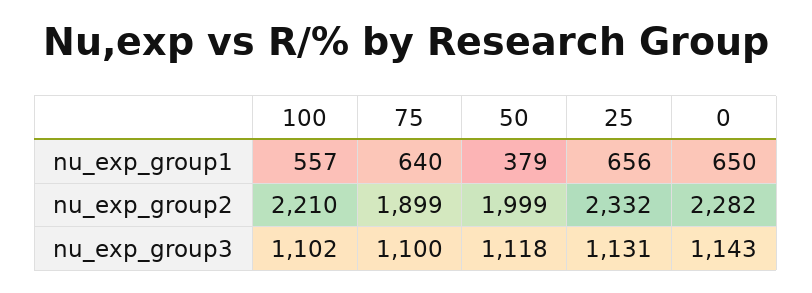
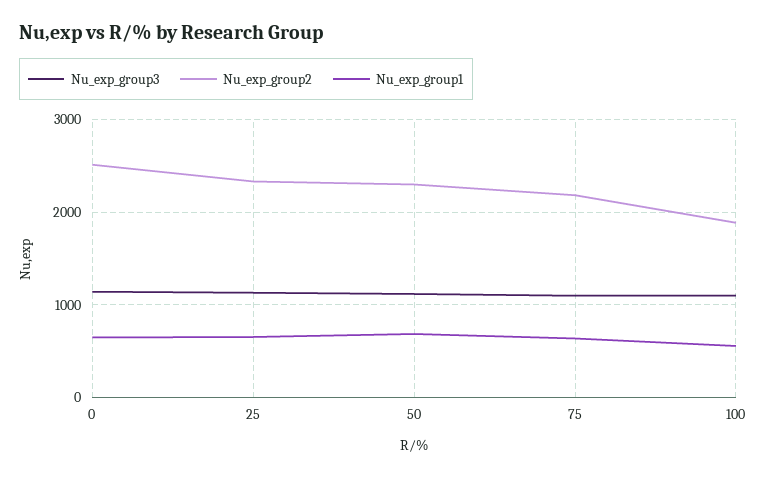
  {
    "nu_exp_group1": {
      "100": 557,
      "75": 640,
-     "50": 379,
+     "50": 700,
      "25": 656,
      "0": 650
    },
    "nu_exp_group2": {
-     "100": 2210,
+     "100": 1900,
-     "75": 1899,
+     "75": 2200,
-     "50": 1999,
+     "50": 2300,
      "25": 2332,
-     "0": 2282
+     "0": 2500
    },
    "nu_exp_group3": {
      "100": 1102,
      "75": 1100,
      "50": 1118,
      "25": 1131,
      "0": 1143
    }
  }

